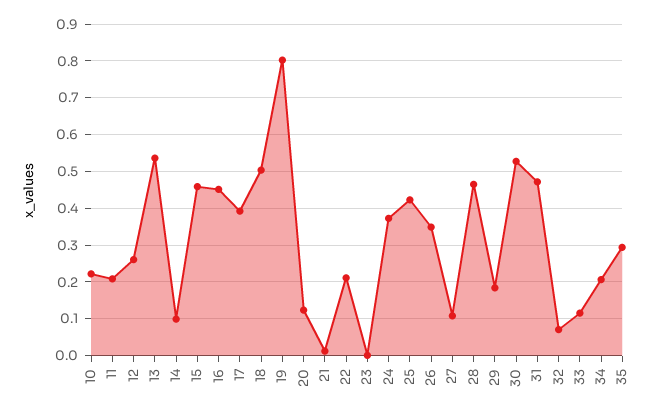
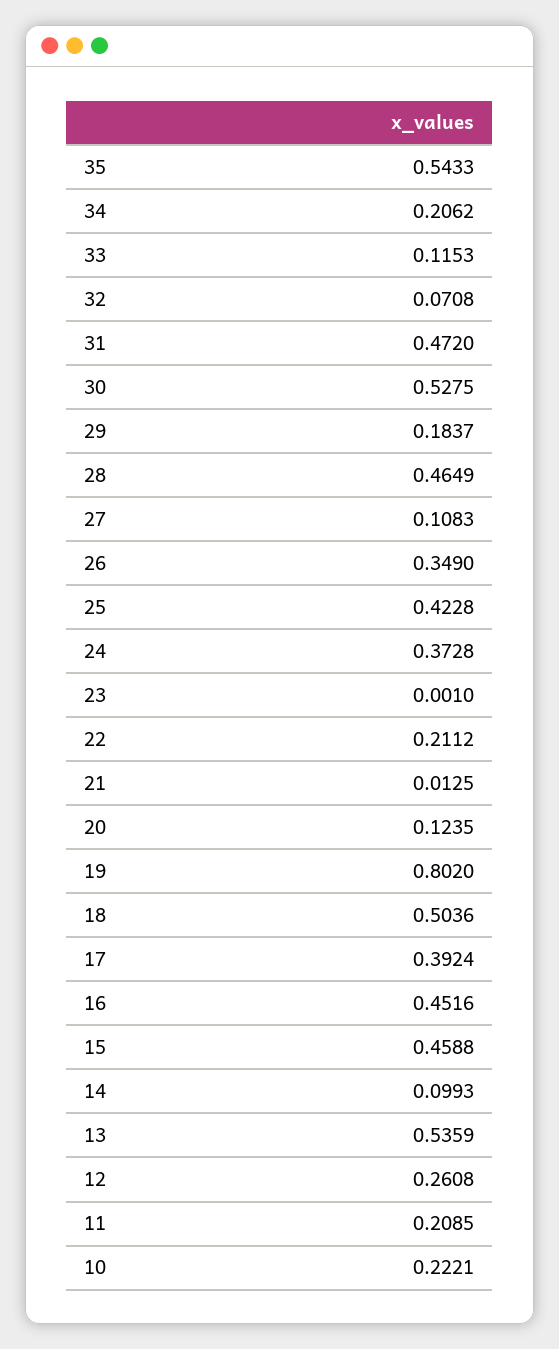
  {
    "10": 0.2221,
    "11": 0.2085,
    "12": 0.2608,
    "13": 0.5359,
    "14": 0.0993,
    "15": 0.4588,
    "16": 0.4516,
    "17": 0.3924,
    "18": 0.5036,
    "19": 0.802,
    "20": 0.1235,
    "21": 0.0125,
    "22": 0.2112,
    "23": 0.001,
    "24": 0.3728,
    "25": 0.4228,
    "26": 0.349,
    "27": 0.1083,
    "28": 0.4649,
    "29": 0.1837,
    "30": 0.5275,
    "31": 0.472,
    "32": 0.0708,
    "33": 0.1153,
    "34": 0.2062,
-   "35": 0.3
+   "35": 0.5433
  }

